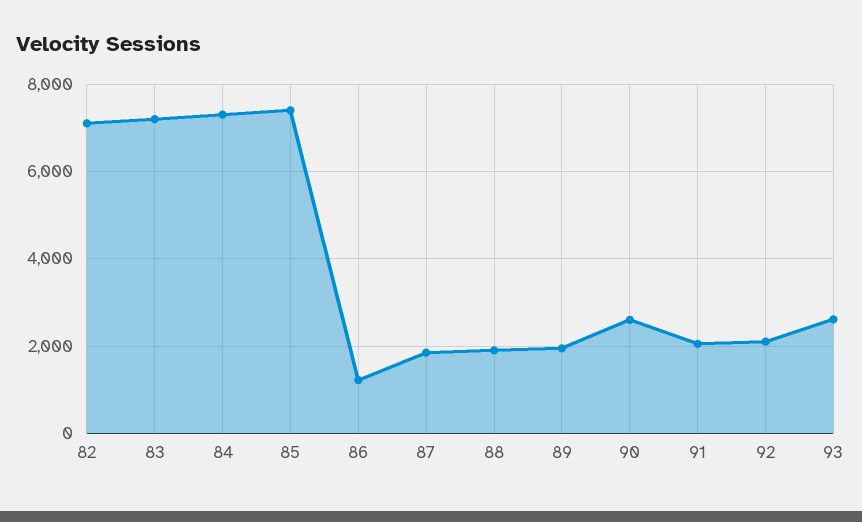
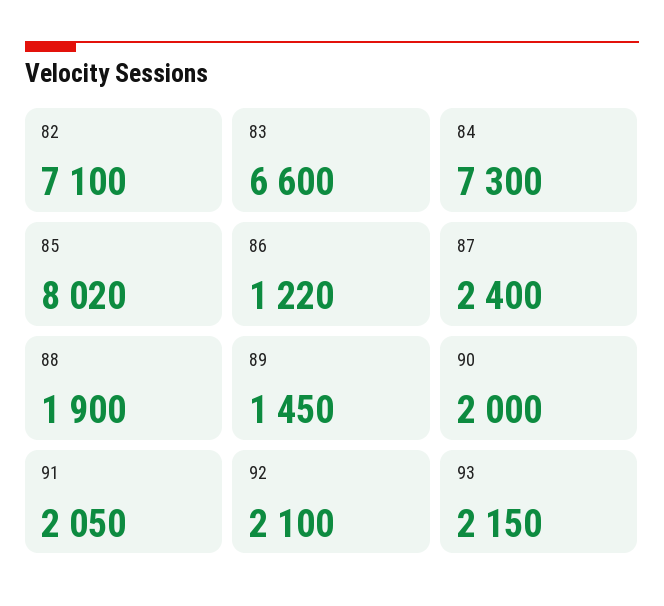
  {
    "82": 7100,
-   "83": 7200,
+   "83": 6600,
    "84": 7300,
-   "85": 7400,
+   "85": 8020,
    "86": 1220,
-   "87": 1800,
+   "87": 2400,
    "88": 1900,
-   "89": 2000,
+   "89": 1450,
-   "90": 2600,
+   "90": 2000,
    "91": 2050,
    "92": 2100,
-   "93": 2600
+   "93": 2150
  }

